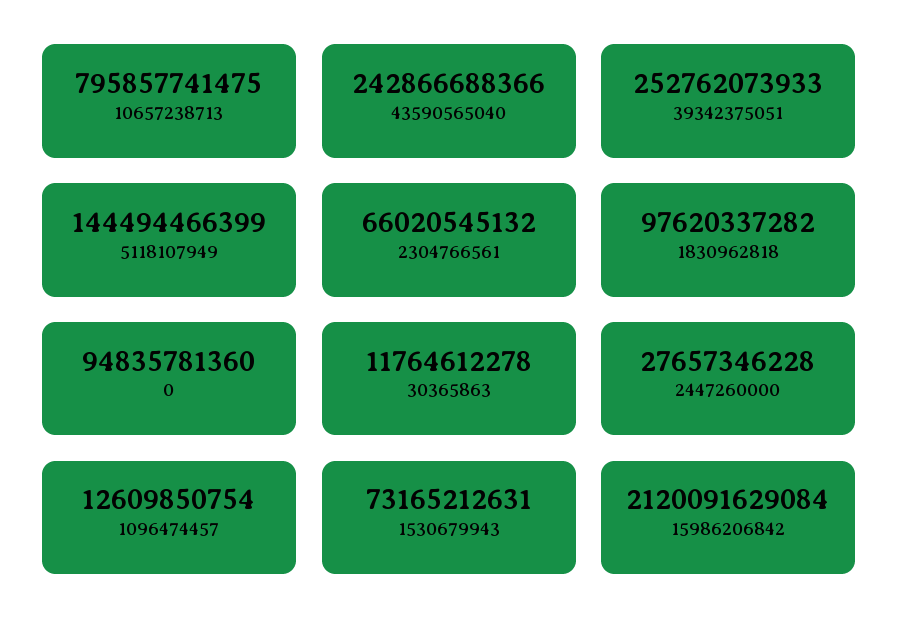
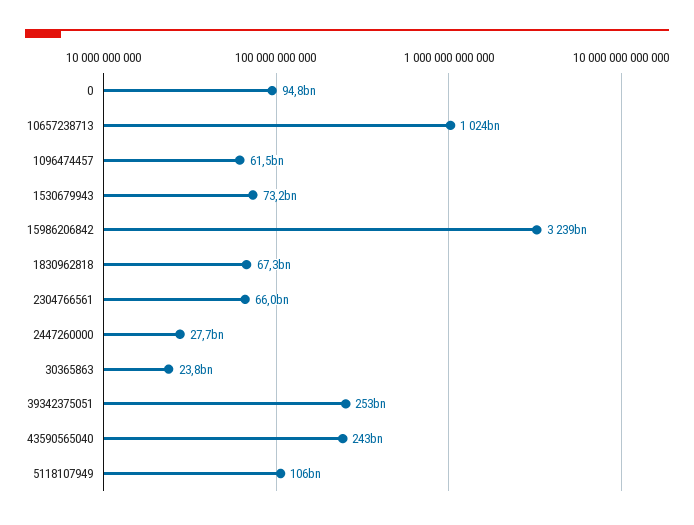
  {
-   "10657238713": 795857741475,
+   "10657238713": 1024000000000,
    "43590565040": 242866688366,
    "39342375051": 252762073933,
-   "5118107949": 144494466399,
+   "5118107949": 106000000000,
    "2304766561": 66020545132,
-   "1830962818": 97620337282,
+   "1830962818": 67300000000,
    "0": 94835781360,
-   "30365863": 11764612278,
+   "30365863": 23800000000,
    "2447260000": 27657346228,
-   "1096474457": 12609850754,
+   "1096474457": 61500000000,
    "1530679943": 73165212631,
-   "15986206842": 2120091629084
+   "15986206842": 3239000000000
  }

